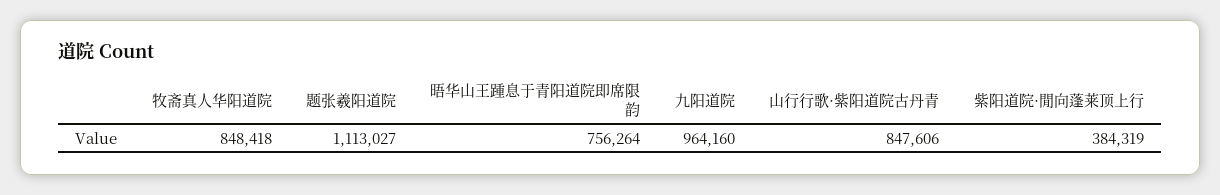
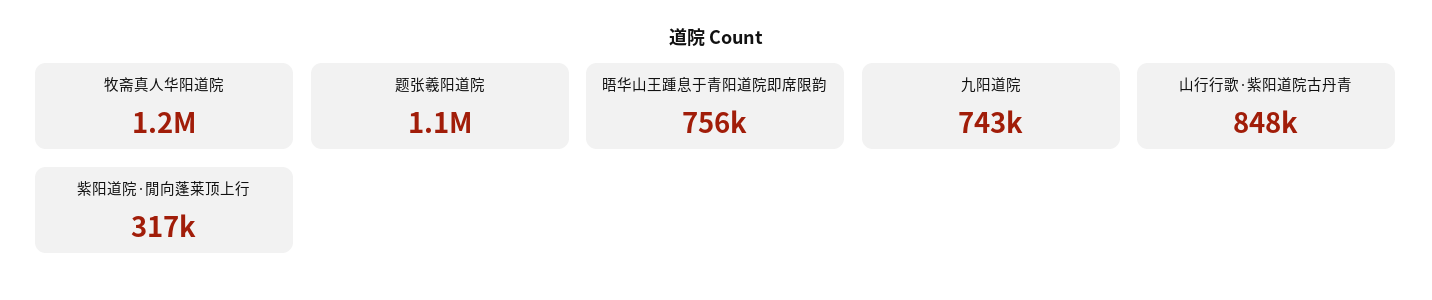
  {
-   "牧斋真人华阳道院": 848418,
+   "牧斋真人华阳道院": 1200000,
    "题张羲阳道院": 1113027,
    "晤华山王踵息于青阳道院即席限韵": 756264,
-   "九阳道院": 964160,
+   "九阳道院": 743000,
    "山行行歌·紫阳道院古丹青": 847606,
-   "紫阳道院·閒向蓬莱顶上行": 384319
+   "紫阳道院·閒向蓬莱顶上行": 317000
  }

